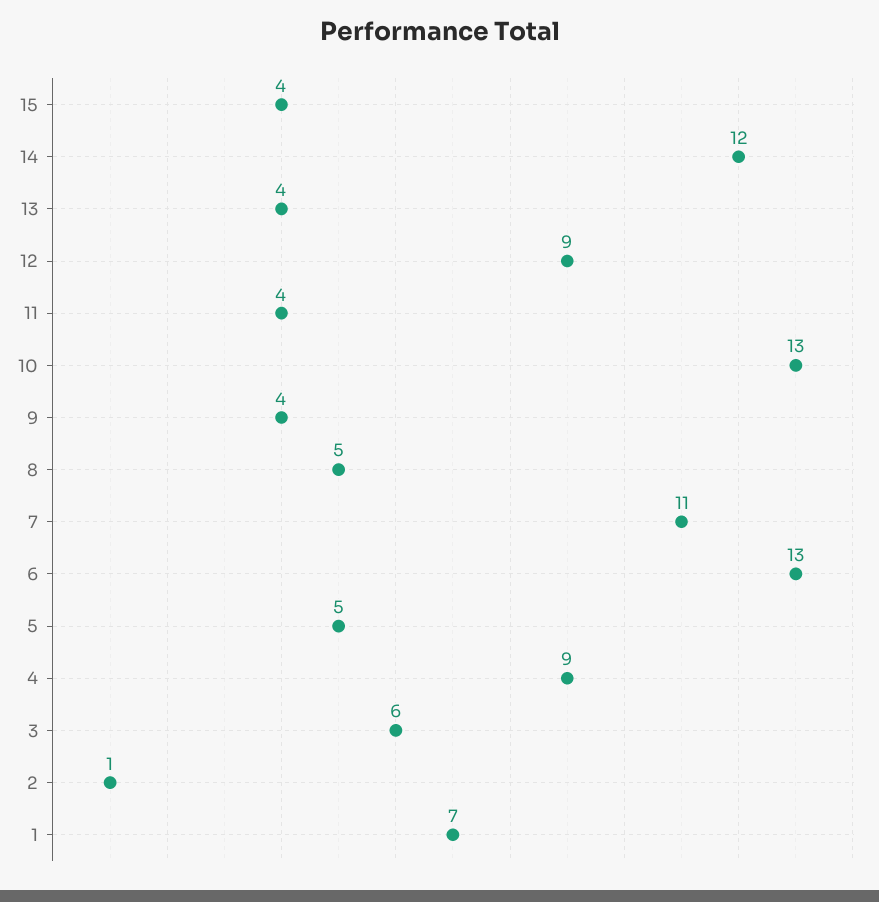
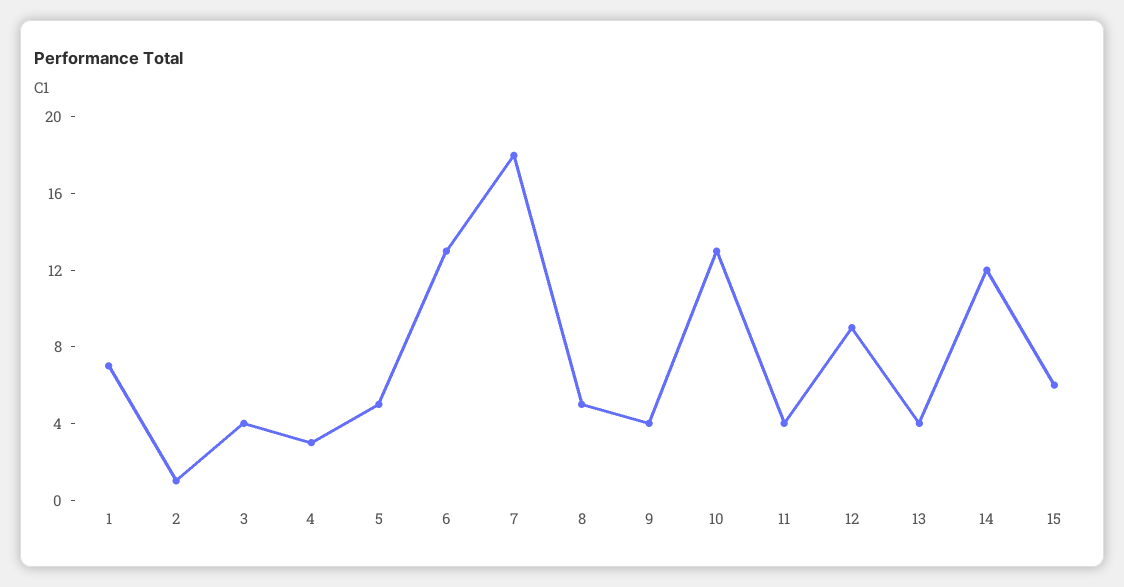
  {
-   "15": 4,
+   "15": 6,
    "14": 12,
    "13": 4,
    "12": 9,
    "11": 4,
    "10": 13,
    "9": 4,
    "8": 5,
-   "7": 11,
+   "7": 18,
    "6": 13,
    "5": 5,
-   "4": 9,
+   "4": 3,
-   "3": 6,
+   "3": 4,
    "2": 1,
    "1": 7
  }

